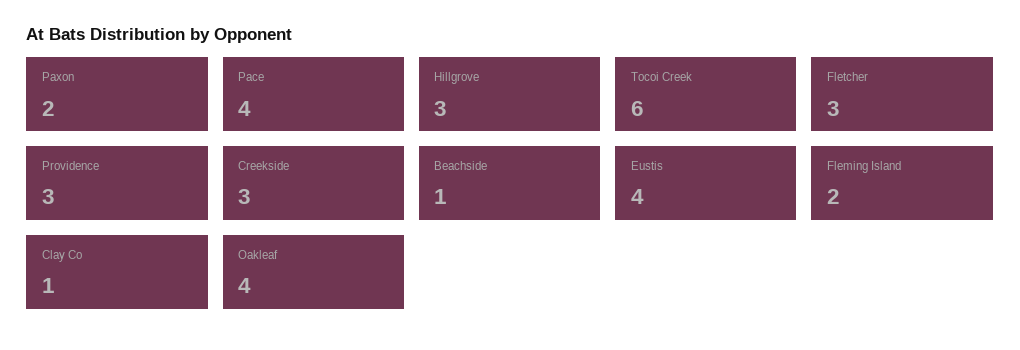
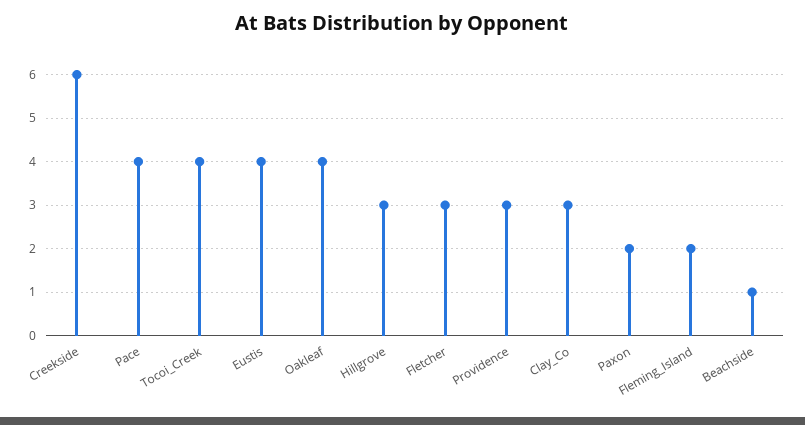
  {
    "Paxon": 2,
    "Pace": 4,
    "Hillgrove": 3,
-   "Tocoi Creek": 6,
+   "Tocoi Creek": 4,
    "Fletcher": 3,
    "Providence": 3,
-   "Creekside": 3,
+   "Creekside": 6,
    "Beachside": 1,
    "Eustis": 4,
    "Fleming Island": 2,
-   "Clay Co": 1,
+   "Clay Co": 3,
    "Oakleaf": 4
  }

